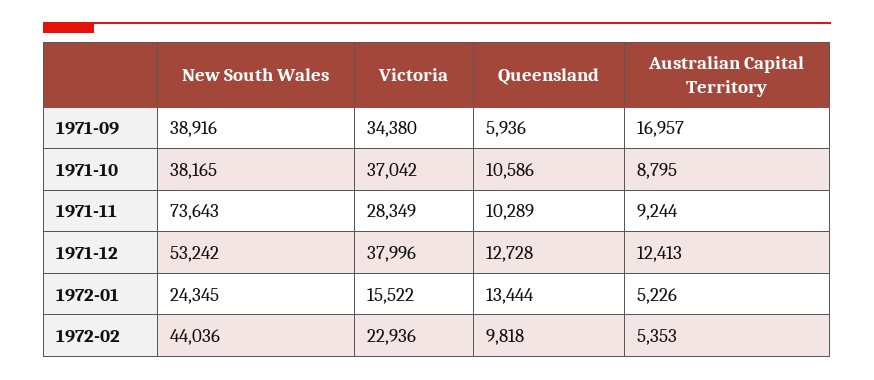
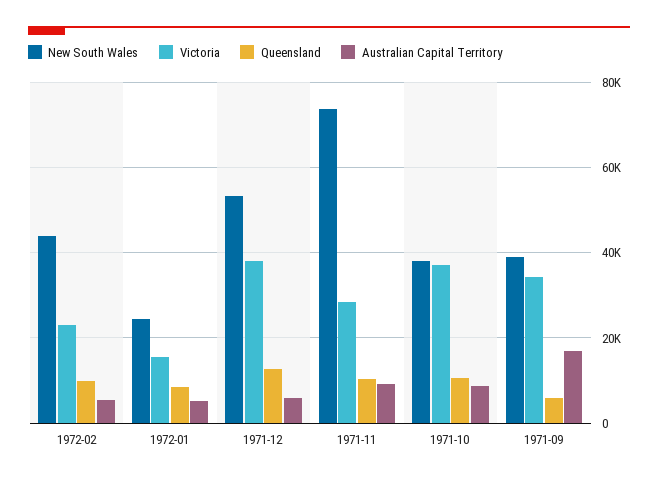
  {
    "New South Wales": {
      "1971-09": 38916,
      "1971-10": 38165,
      "1971-11": 73643,
      "1971-12": 53242,
      "1972-01": 24345,
      "1972-02": 44036
    },
    "Victoria": {
      "1971-09": 34380,
      "1971-10": 37042,
      "1971-11": 28349,
      "1971-12": 37996,
      "1972-01": 15522,
      "1972-02": 22936
    },
    "Queensland": {
      "1971-09": 5936,
      "1971-10": 10586,
      "1971-11": 10289,
      "1971-12": 12728,
-     "1972-01": 13444,
+     "1972-01": 8000,
      "1972-02": 9818
    },
    "Australian Capital Territory": {
      "1971-09": 16957,
      "1971-10": 8795,
      "1971-11": 9244,
-     "1971-12": 12413,
+     "1971-12": 6000,
      "1972-01": 5226,
      "1972-02": 5353
    }
  }

